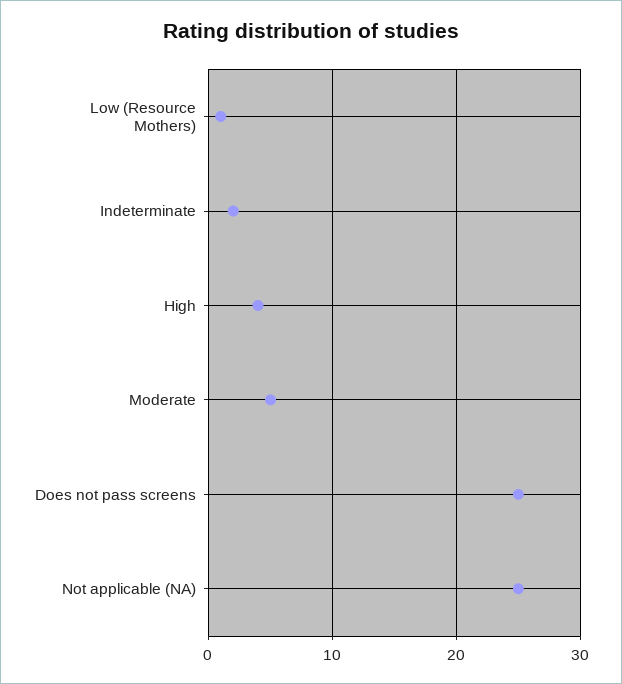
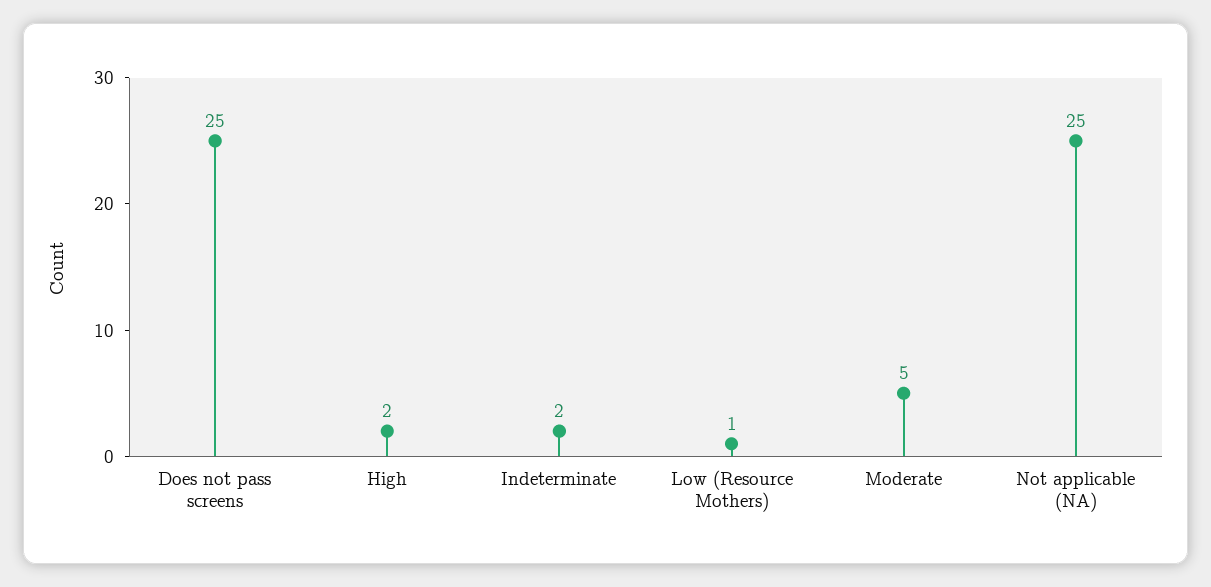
  {
    "Low (Resource Mothers)": 1,
    "Indeterminate": 2,
-   "High": 4,
+   "High": 2,
    "Moderate": 5,
    "Does not pass screens": 25,
    "Not applicable (NA)": 25
  }

